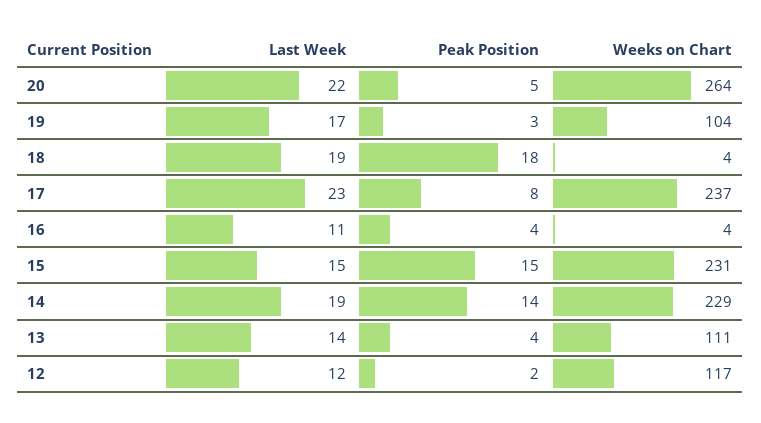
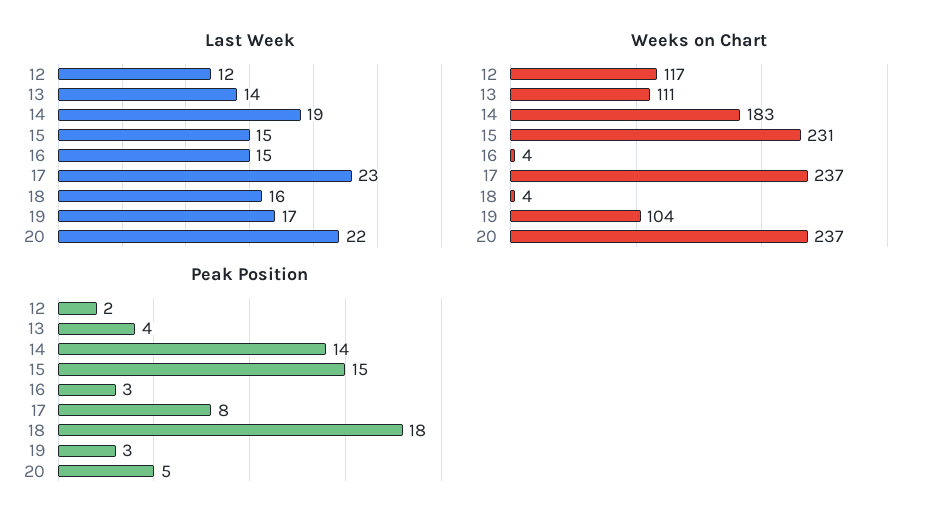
  {
    "Last Week": {
      "20": 22,
      "19": 17,
-     "18": 19,
+     "18": 16,
      "17": 23,
-     "16": 11,
+     "16": 15,
      "15": 15,
      "14": 19,
      "13": 14,
      "12": 12
    },
    "Peak Position": {
      "20": 5,
      "19": 3,
      "18": 18,
      "17": 8,
-     "16": 4,
+     "16": 3,
      "15": 15,
      "14": 14,
      "13": 4,
      "12": 2
    },
    "Weeks on Chart": {
-     "20": 264,
+     "20": 237,
      "19": 104,
      "18": 4,
      "17": 237,
      "16": 4,
      "15": 231,
-     "14": 229,
+     "14": 183,
      "13": 111,
      "12": 117
    }
  }

